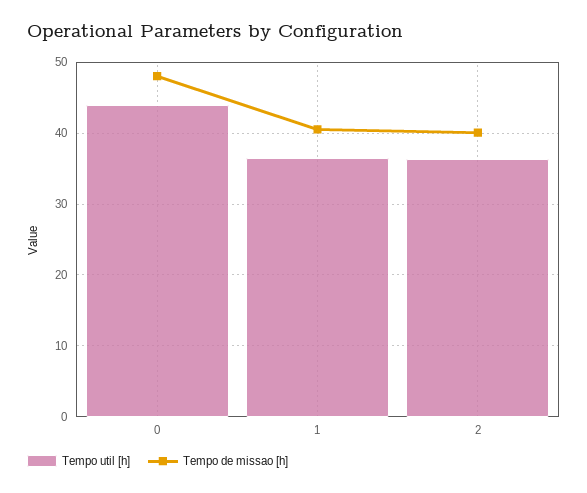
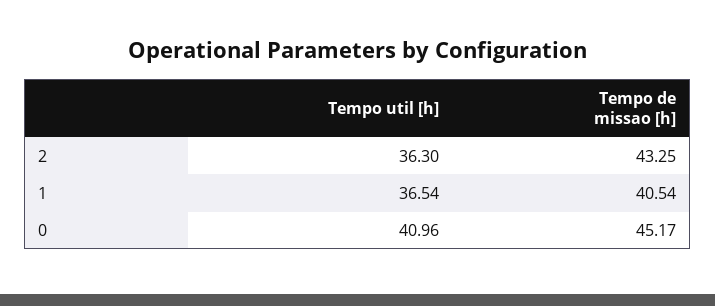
  {
    "Tempo util [h]": {
-     "0": 44,
+     "0": 40.96,
      "1": 36.54,
      "2": 36.3
    },
    "Tempo de missao [h]": {
-     "0": 48,
+     "0": 45.17,
      "1": 40.54,
-     "2": 40
+     "2": 43.25
    }
  }

